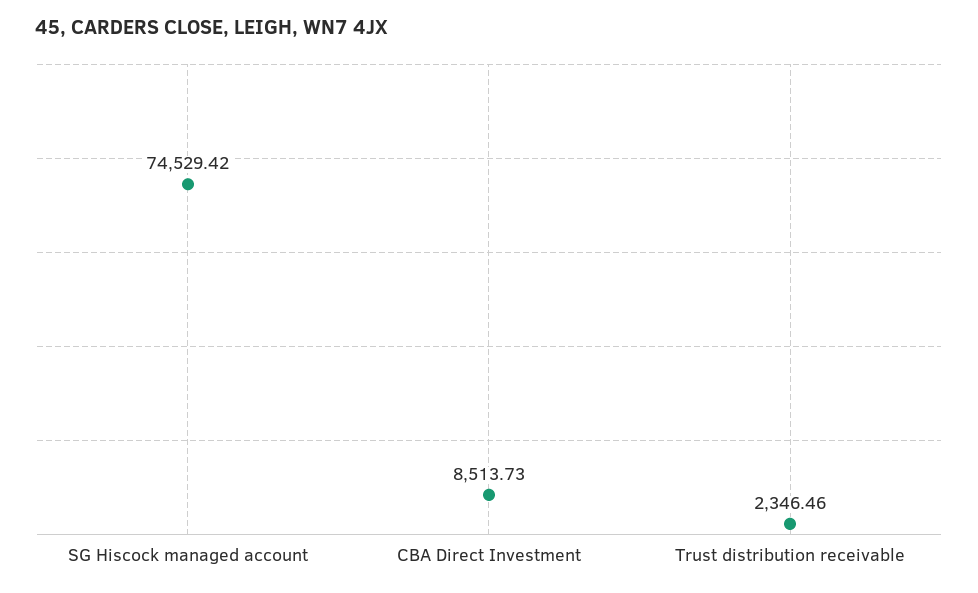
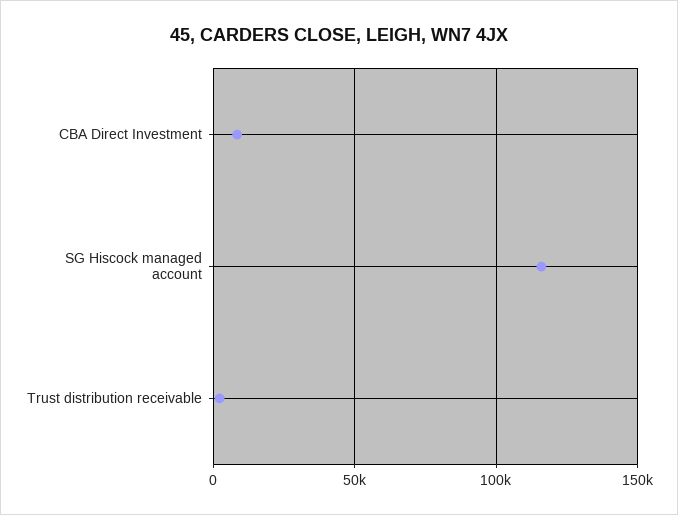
  {
-   "SG Hiscock managed account": 74529.42,
+   "SG Hiscock managed account": 115000,
    "CBA Direct Investment": 8513.73,
    "Trust distribution receivable": 2346.46
  }

